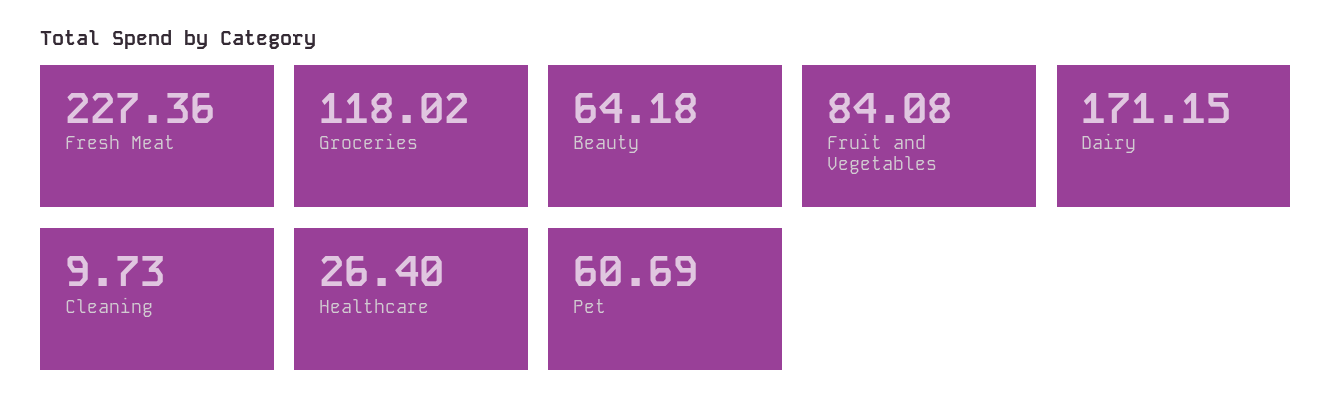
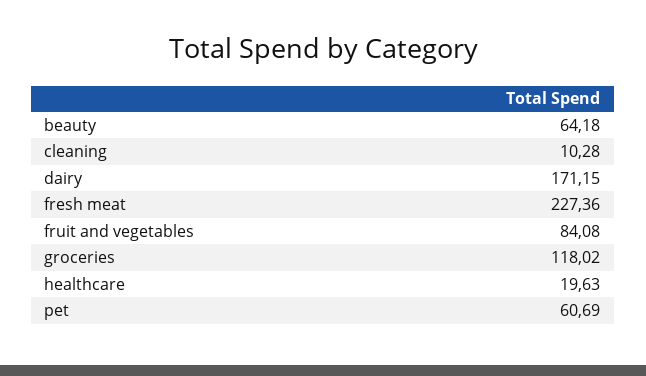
  {
    "Fresh Meat": 227.36,
    "Groceries": 118.02,
    "Beauty": 64.18,
    "Fruit and Vegetables": 84.08,
    "Dairy": 171.15,
-   "Cleaning": 9.73,
+   "Cleaning": 10.28,
-   "Healthcare": 26.4,
+   "Healthcare": 19.63,
    "Pet": 60.69
  }

